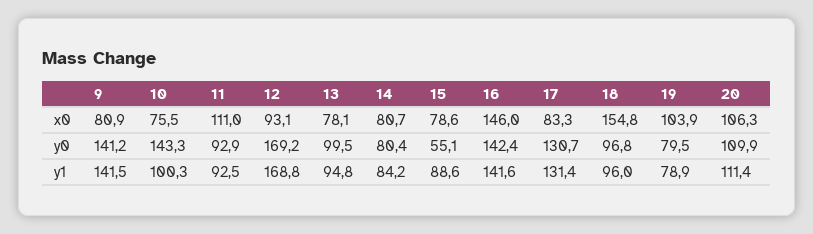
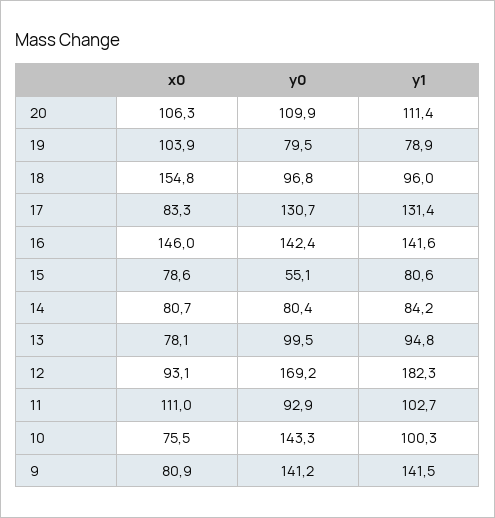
  {
    "9": {
      "x0": 80.9,
      "y0": 141.2,
      "y1": 141.5
    },
    "10": {
      "x0": 75.5,
      "y0": 143.3,
      "y1": 100.3
    },
    "11": {
      "x0": 111,
      "y0": 92.9,
-     "y1": 92.5
+     "y1": 102.7
    },
    "12": {
      "x0": 93.1,
      "y0": 169.2,
-     "y1": 168.8
+     "y1": 182.3
    },
    "13": {
      "x0": 78.1,
      "y0": 99.5,
      "y1": 94.8
    },
    "14": {
      "x0": 80.7,
      "y0": 80.4,
      "y1": 84.2
    },
    "15": {
      "x0": 78.6,
      "y0": 55.1,
-     "y1": 88.6
+     "y1": 80.6
    },
    "16": {
      "x0": 146,
      "y0": 142.4,
      "y1": 141.6
    },
    "17": {
      "x0": 83.3,
      "y0": 130.7,
      "y1": 131.4
    },
    "18": {
      "x0": 154.8,
      "y0": 96.8,
      "y1": 96
    },
    "19": {
      "x0": 103.9,
      "y0": 79.5,
      "y1": 78.9
    },
    "20": {
      "x0": 106.3,
      "y0": 109.9,
      "y1": 111.4
    }
  }

